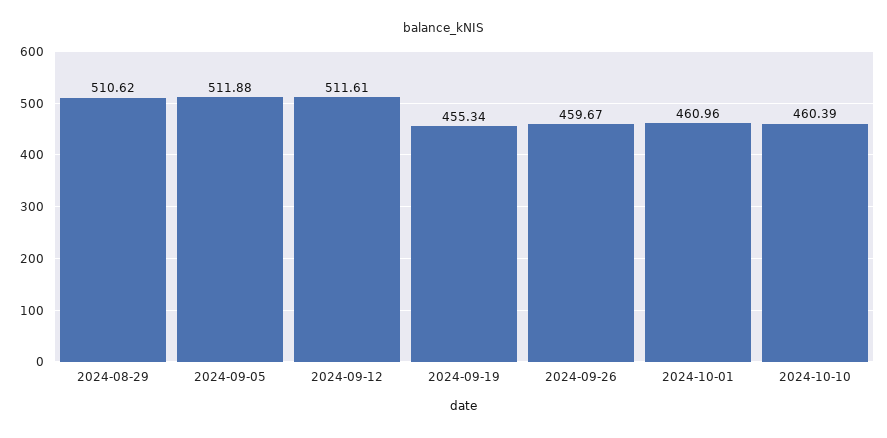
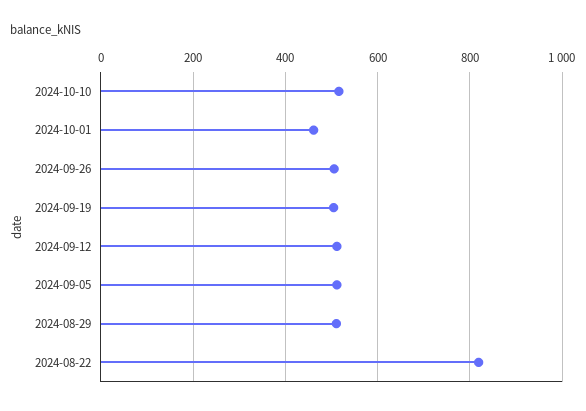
  {
    "2024-08-29": 510.62,
    "2024-09-05": 511.88,
    "2024-09-12": 511.61,
-   "2024-09-19": 455.34,
+   "2024-09-19": 500,
-   "2024-09-26": 459.67,
+   "2024-09-26": 500,
    "2024-10-01": 460.96,
-   "2024-10-10": 460.39
+   "2024-10-10": 520,
+   "2024-08-22": 820
  }

